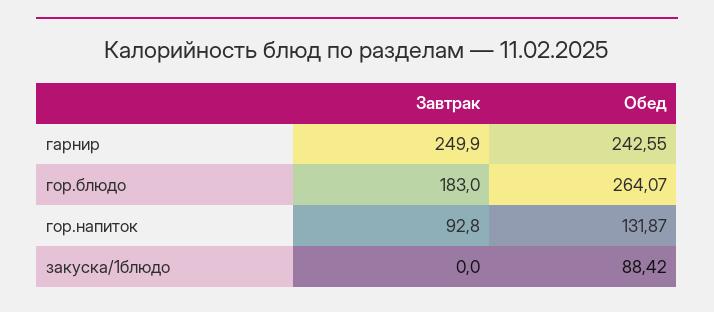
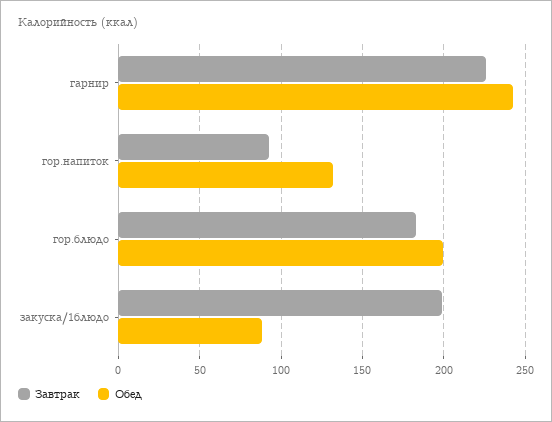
  {
    "Завтрак": {
-     "гарнир": 249.9,
+     "гарнир": 225,
      "гор.блюдо": 183,
      "гор.напиток": 92.8,
-     "закуска/1блюдо": 0
+     "закуска/1блюдо": 200
    },
    "Обед": {
      "гарнир": 242.55,
-     "гор.блюдо": 264.07,
+     "гор.блюдо": 200,
      "гор.напиток": 131.87,
      "закуска/1блюдо": 88.42
    }
  }

